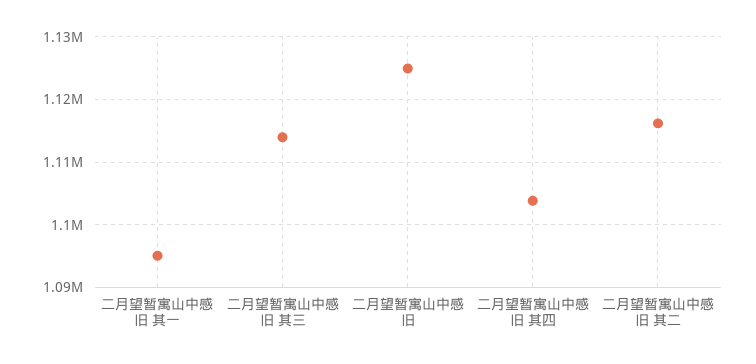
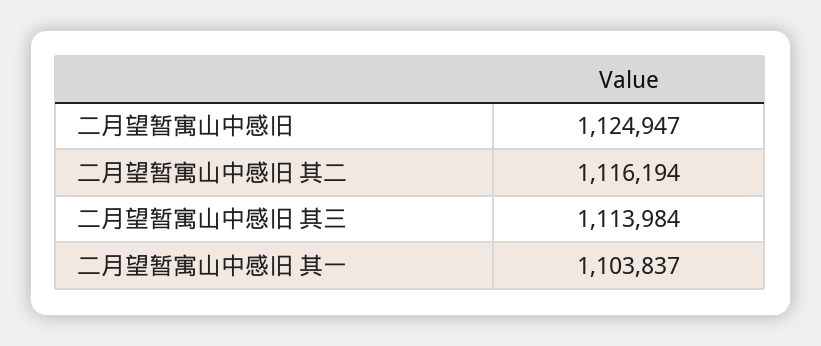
  {
-   "二月望暂寓山中感旧 其一": 1095000,
+   "二月望暂寓山中感旧 其一": 1103837,
    "二月望暂寓山中感旧 其三": 1113984,
    "二月望暂寓山中感旧": 1124947,
-   "二月望暂寓山中感旧 其四": 1104000,
    "二月望暂寓山中感旧 其二": 1116194
  }

